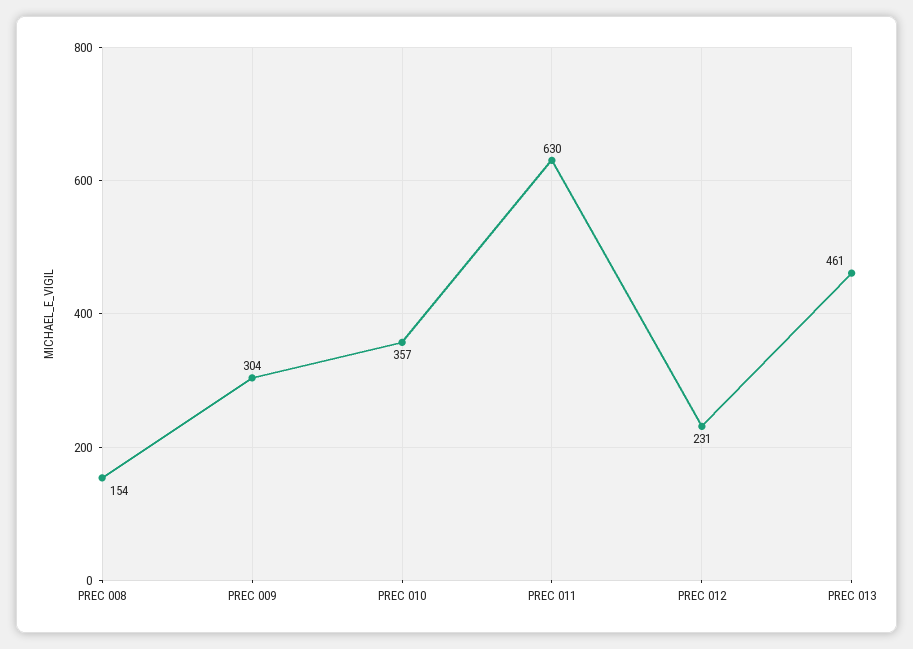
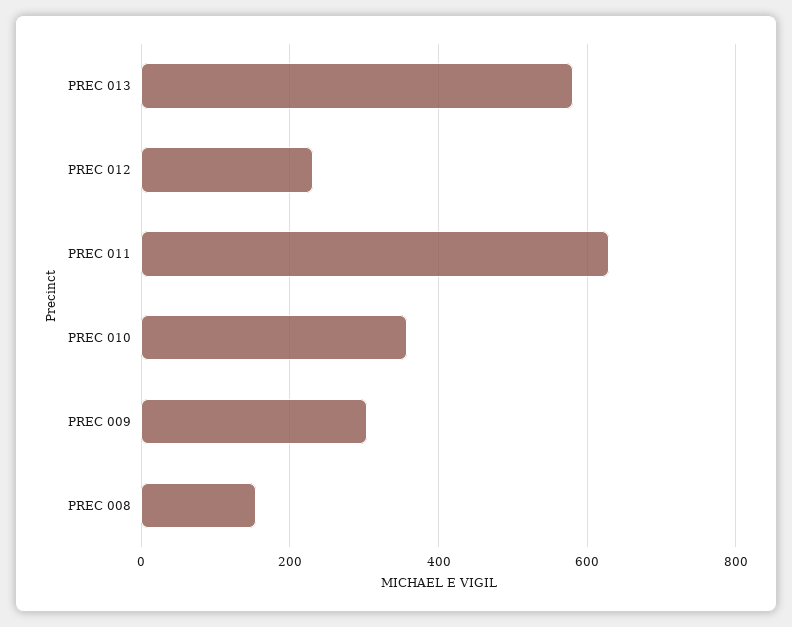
  {
    "PREC 008": 154,
    "PREC 009": 304,
    "PREC 010": 357,
    "PREC 011": 630,
    "PREC 012": 231,
-   "PREC 013": 461
+   "PREC 013": 580
  }

